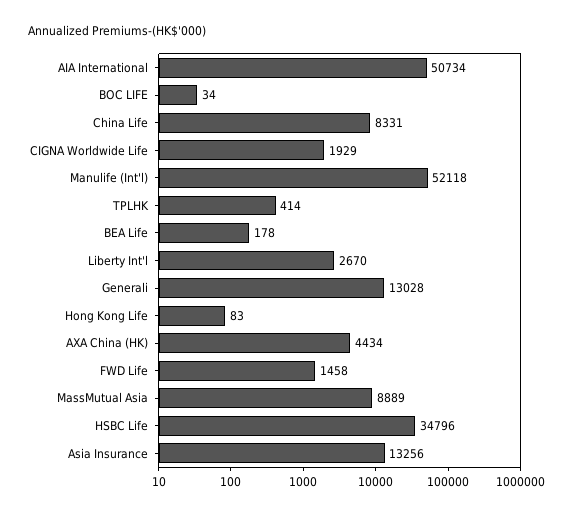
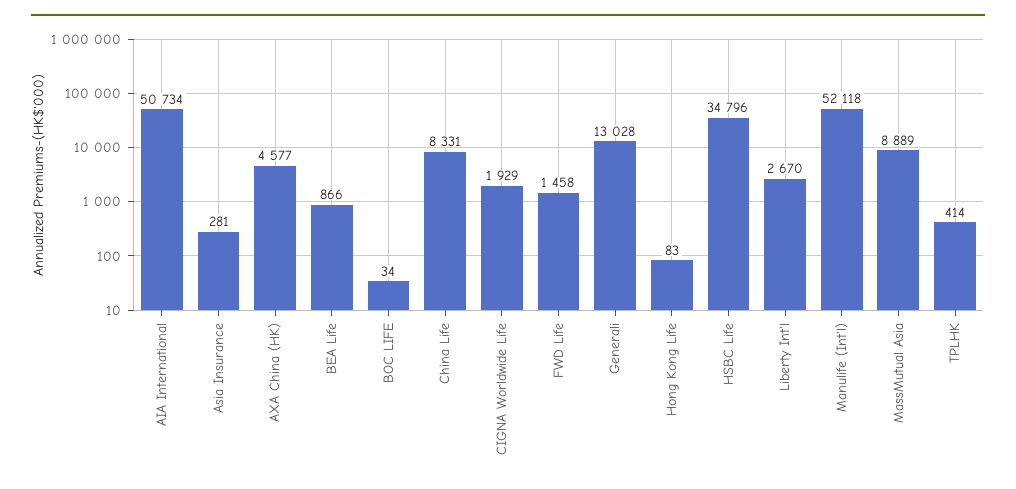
  {
    "AIA International": 50734,
    "BOC LIFE": 34,
    "China Life": 8331,
    "CIGNA Worldwide Life": 1929,
    "Manulife (Int'l)": 52118,
    "TPLHK": 414,
-   "BEA Life": 178,
+   "BEA Life": 866,
    "Liberty Int'l": 2670,
    "Generali": 13028,
    "Hong Kong Life": 83,
-   "AXA China (HK)": 4434,
+   "AXA China (HK)": 4577,
    "FWD Life": 1458,
    "MassMutual Asia": 8889,
    "HSBC Life": 34796,
-   "Asia Insurance": 13256
+   "Asia Insurance": 281
  }

